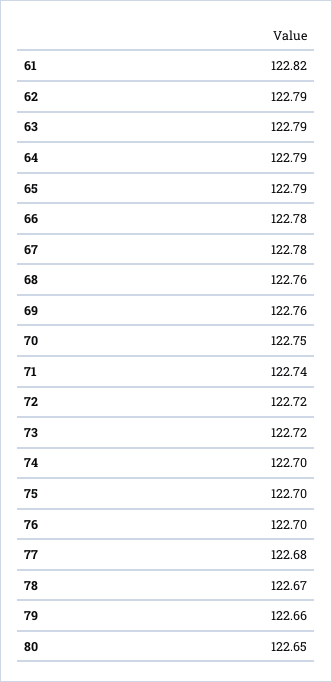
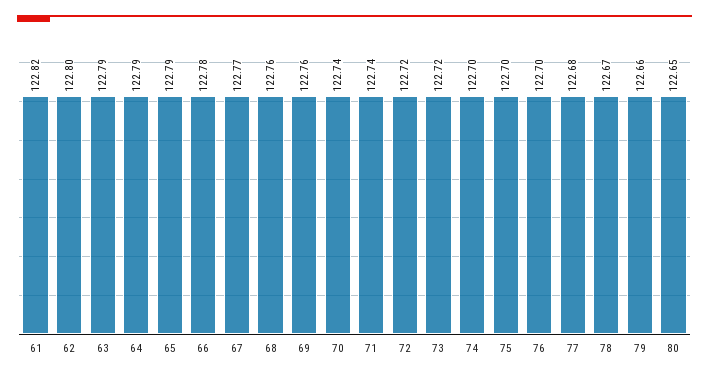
  {
    "61": 122.82,
-   "62": 122.79,
+   "62": 122.8,
    "63": 122.79,
    "64": 122.79,
    "65": 122.79,
    "66": 122.78,
-   "67": 122.78,
+   "67": 122.77,
    "68": 122.76,
    "69": 122.76,
-   "70": 122.75,
+   "70": 122.74,
    "71": 122.74,
    "72": 122.72,
    "73": 122.72,
    "74": 122.7,
    "75": 122.7,
    "76": 122.7,
    "77": 122.68,
    "78": 122.67,
    "79": 122.66,
    "80": 122.65
  }

